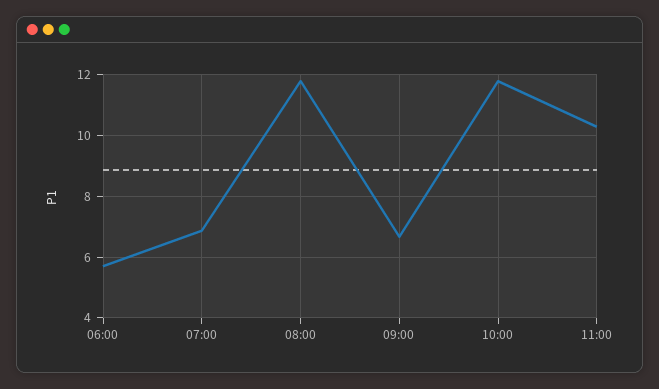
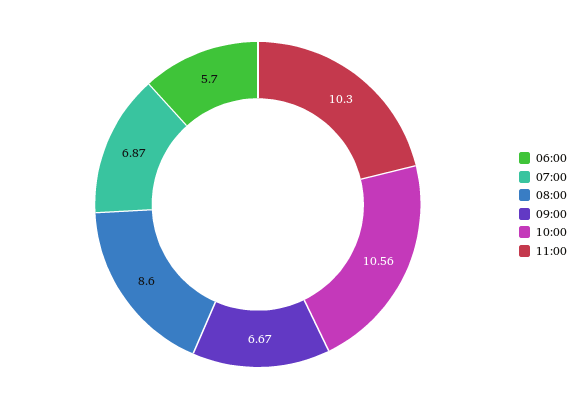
  {
    "06:00": 5.7,
    "07:00": 6.87,
-   "08:00": 11.8,
+   "08:00": 8.6,
    "09:00": 6.67,
-   "10:00": 11.8,
+   "10:00": 10.56,
    "11:00": 10.3
  }

